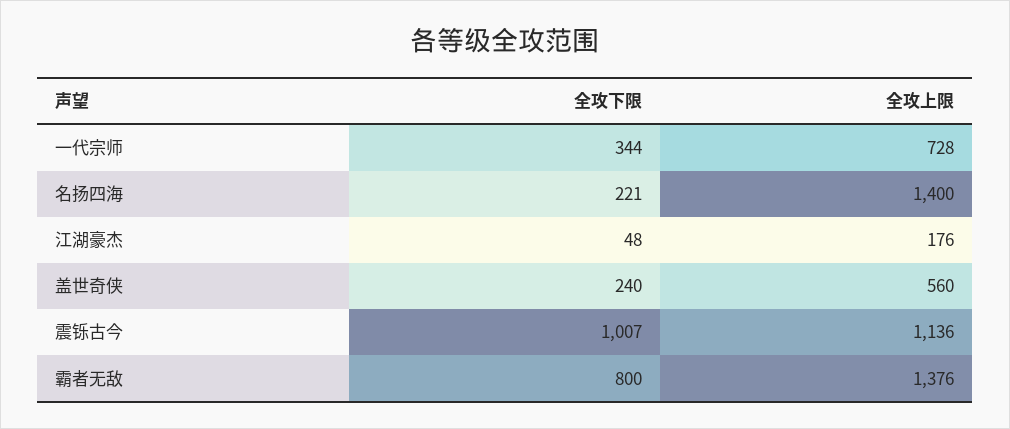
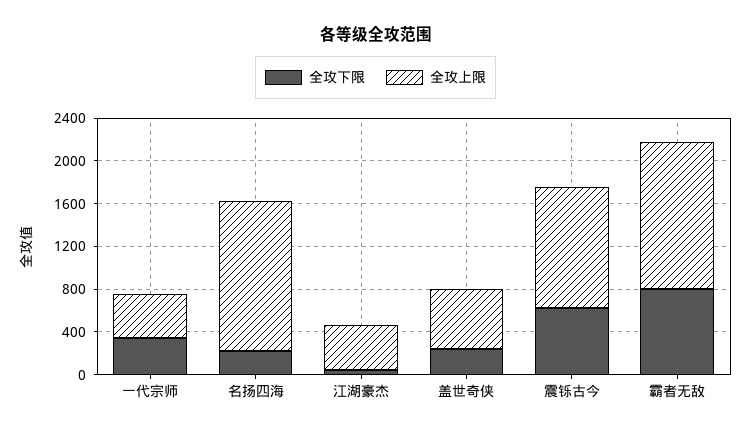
  {
    "全攻下限": {
      "一代宗师": 344,
      "名扬四海": 221,
      "江湖豪杰": 48,
      "盖世奇侠": 240,
-     "震铄古今": 1007,
+     "震铄古今": 600,
      "霸者无敌": 800
    },
    "全攻上限": {
-     "一代宗师": 728,
+     "一代宗师": 400,
      "名扬四海": 1400,
-     "江湖豪杰": 176,
+     "江湖豪杰": 400,
      "盖世奇侠": 560,
      "震铄古今": 1136,
      "霸者无敌": 1376
    }
  }

